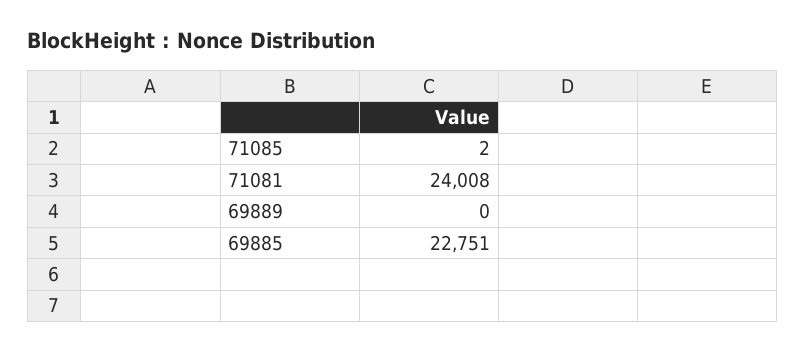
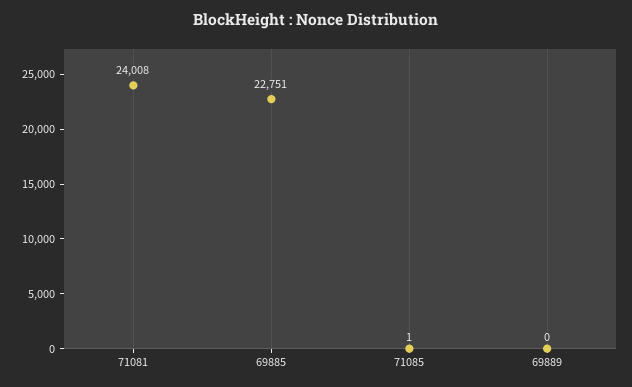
  {
-   "71085": 2,
+   "71085": 1,
    "71081": 24008,
    "69889": 0,
    "69885": 22751
  }

